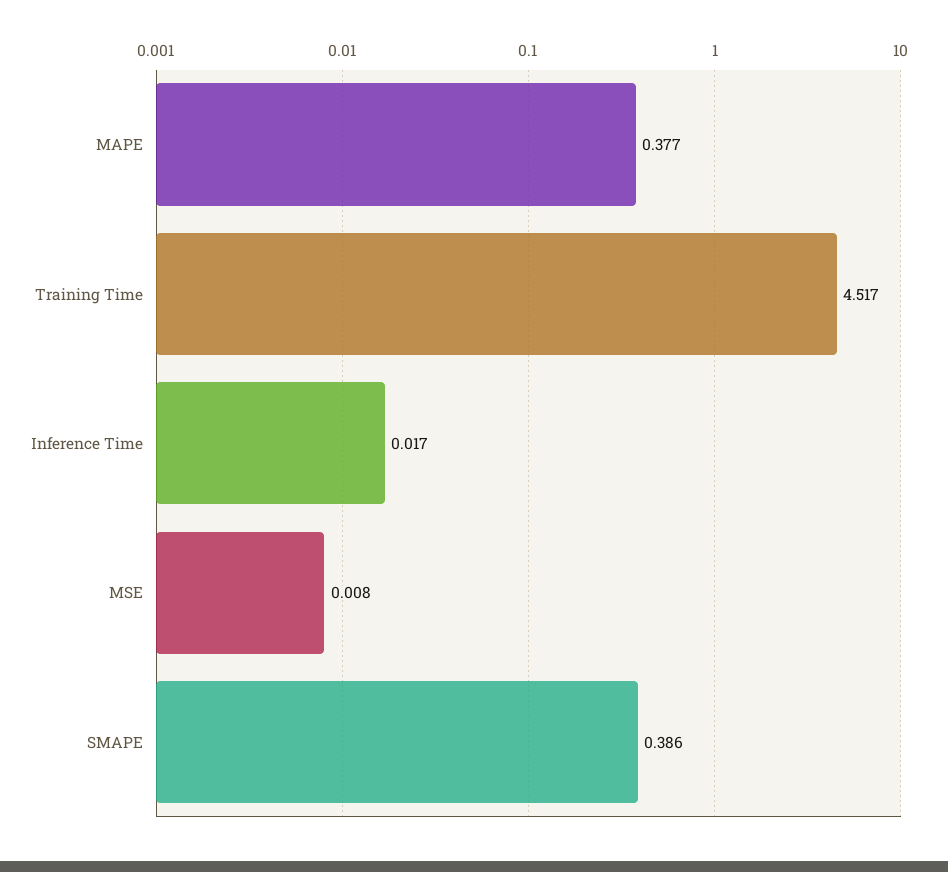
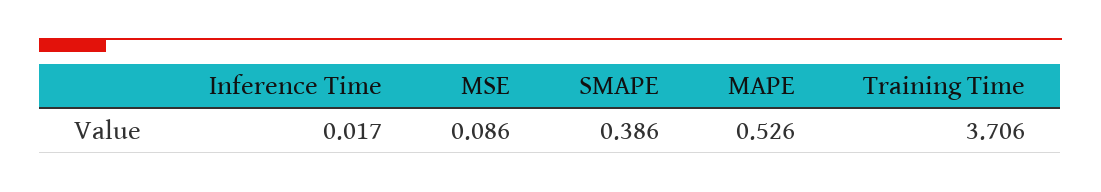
  {
-   "MAPE": 0.377,
+   "MAPE": 0.526,
-   "Training Time": 4.517,
+   "Training Time": 3.706,
    "Inference Time": 0.017,
-   "MSE": 0.008,
+   "MSE": 0.086,
    "SMAPE": 0.386
  }

